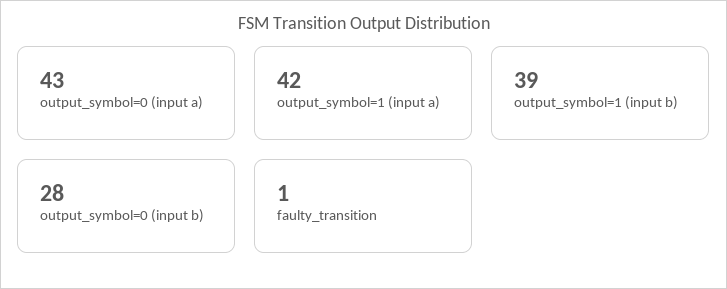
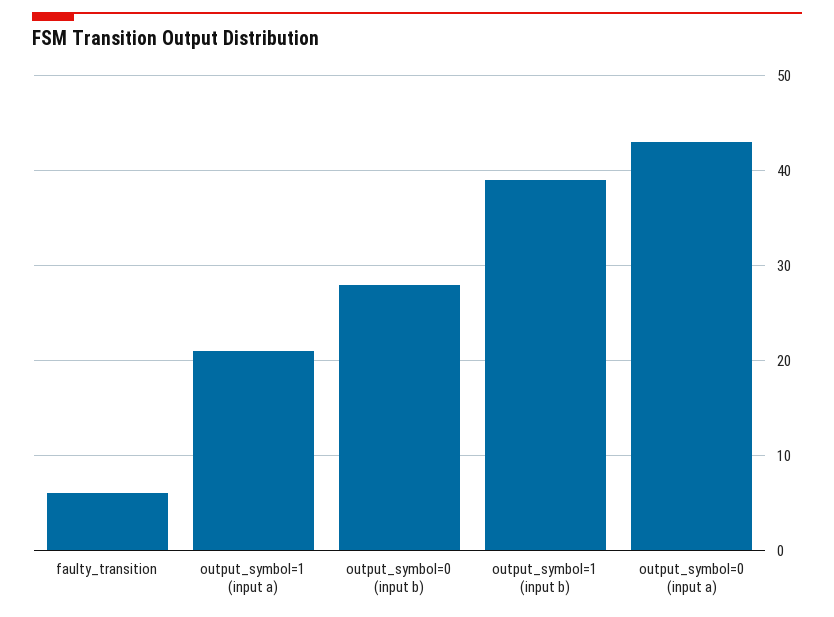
  {
    "output_symbol=0 (input a)": 43,
-   "output_symbol=1 (input a)": 42,
+   "output_symbol=1 (input a)": 21,
    "output_symbol=1 (input b)": 39,
    "output_symbol=0 (input b)": 28,
-   "faulty_transition": 1
+   "faulty_transition": 6
  }

